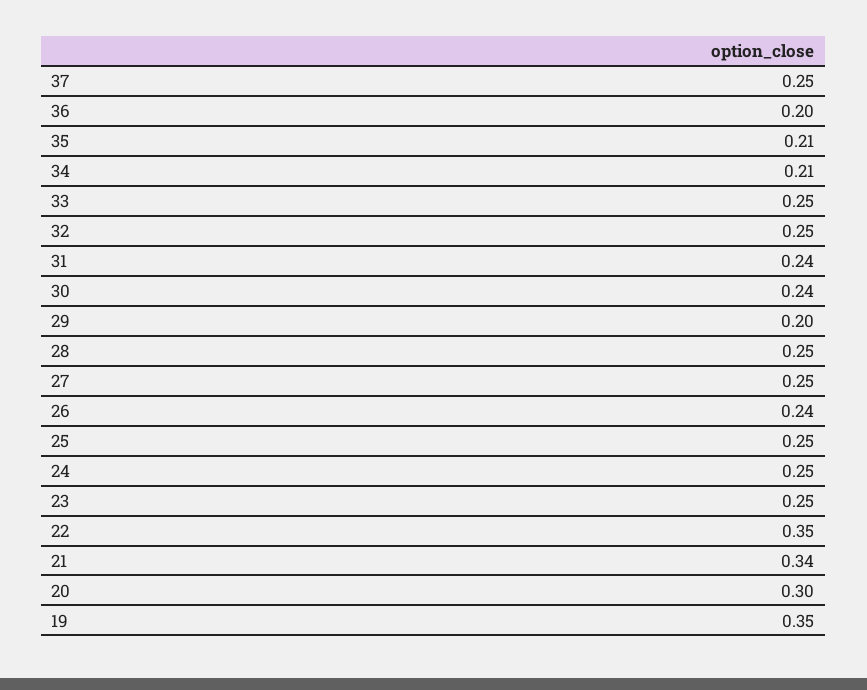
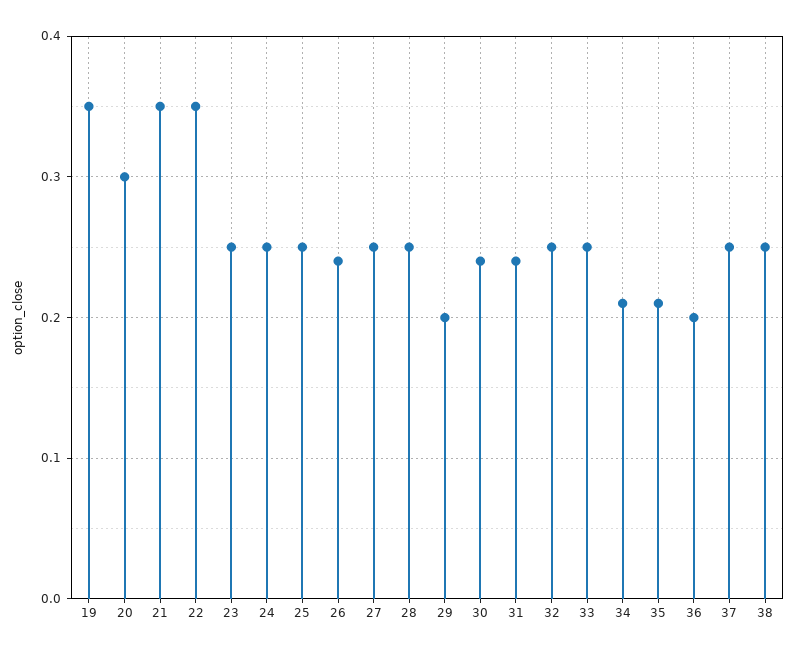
  {
    "37": 0.25,
    "36": 0.2,
    "35": 0.21,
    "34": 0.21,
    "33": 0.25,
    "32": 0.25,
    "31": 0.24,
    "30": 0.24,
    "29": 0.2,
    "28": 0.25,
    "27": 0.25,
    "26": 0.24,
    "25": 0.25,
    "24": 0.25,
    "23": 0.25,
    "22": 0.35,
-   "21": 0.34,
+   "21": 0.35,
    "20": 0.3,
-   "19": 0.35
+   "19": 0.35,
+   "38": 0.25
  }

